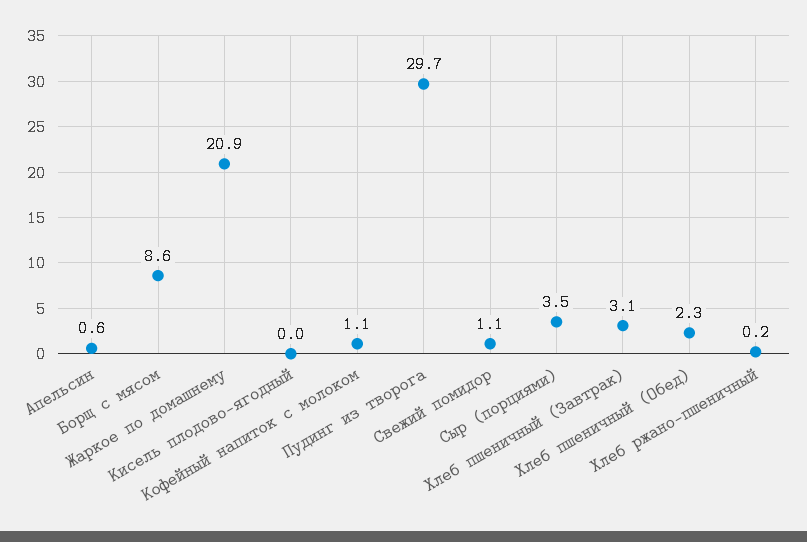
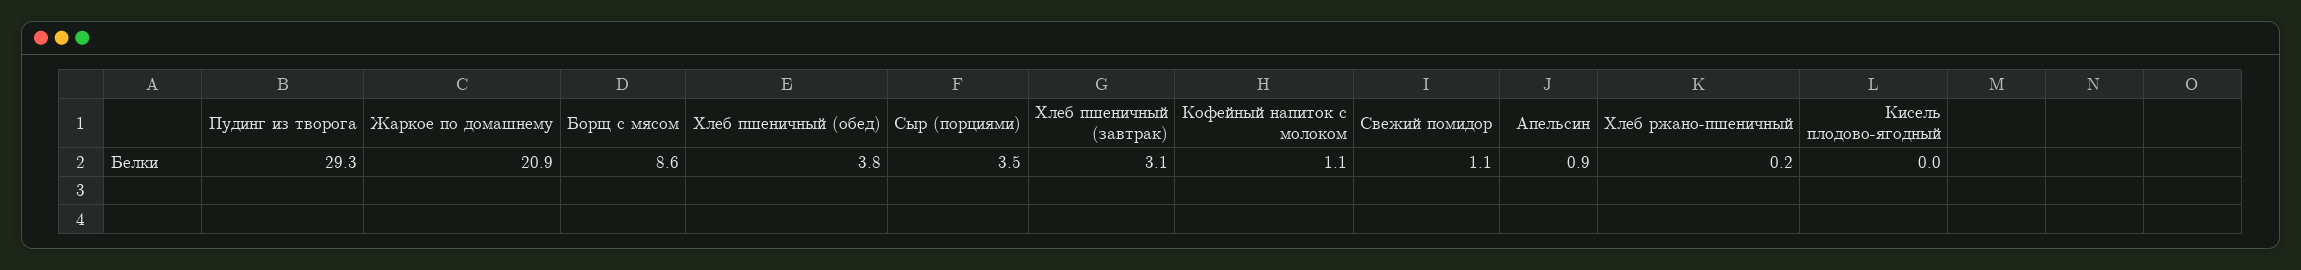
  {
-   "Апельсин": 0.6,
+   "Апельсин": 0.9,
    "Борщ с мясом": 8.6,
    "Жаркое по домашнему": 20.9,
    "Кисель плодово-ягодный": 0,
    "Кофейный напиток с молоком": 1.1,
-   "Пудинг из творога": 29.7,
+   "Пудинг из творога": 29.3,
    "Свежий помидор": 1.1,
    "Сыр (порциями)": 3.5,
    "Хлеб пшеничный (Завтрак)": 3.1,
-   "Хлеб пшеничный (Обед)": 2.3,
+   "Хлеб пшеничный (Обед)": 3.8,
    "Хлеб ржано-пшеничный": 0.2
  }

